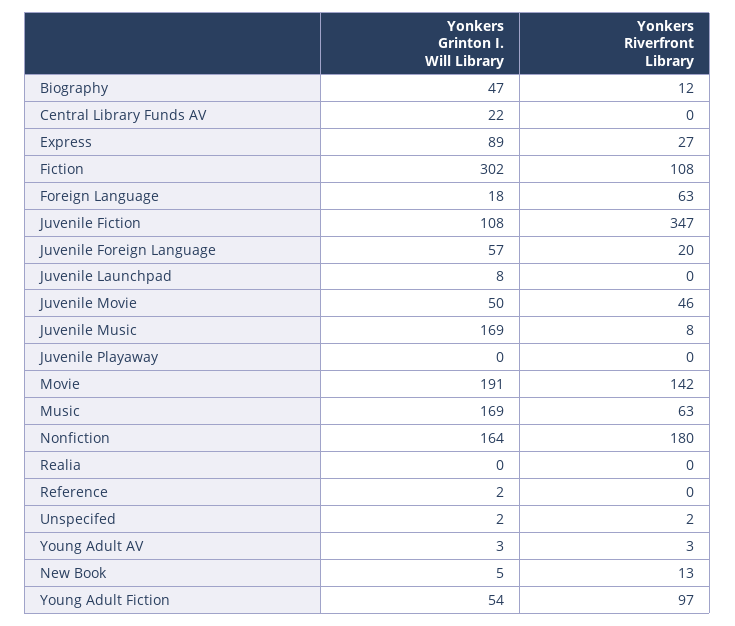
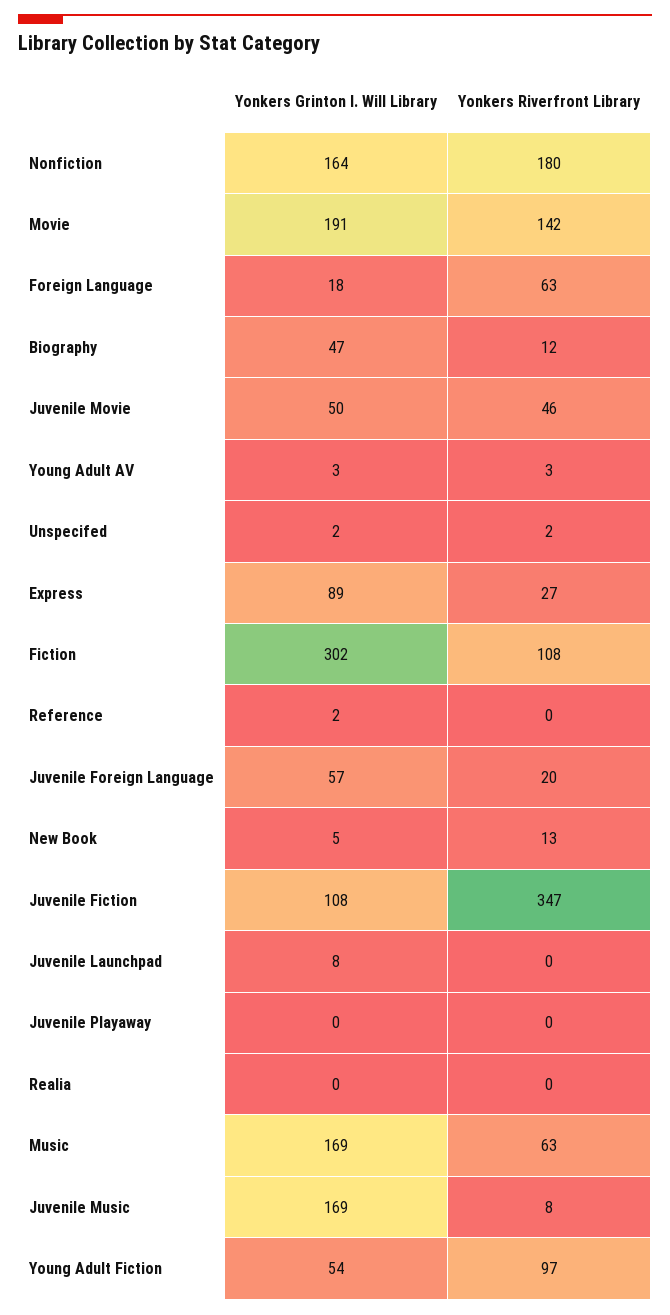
  {
    "Yonkers Grinton I. Will Library": {
      "Biography": 47,
-     "Central Library Funds AV": 22,
      "Express": 89,
      "Fiction": 302,
      "Foreign Language": 18,
      "Juvenile Fiction": 108,
      "Juvenile Foreign Language": 57,
      "Juvenile Launchpad": 8,
      "Juvenile Movie": 50,
      "Juvenile Music": 169,
      "Juvenile Playaway": 0,
      "Movie": 191,
      "Music": 169,
      "Nonfiction": 164,
      "Realia": 0,
      "Reference": 2,
      "Unspecifed": 2,
      "Young Adult AV": 3,
      "New Book": 5,
      "Young Adult Fiction": 54
    },
    "Yonkers Riverfront Library": {
      "Biography": 12,
-     "Central Library Funds AV": 0,
      "Express": 27,
      "Fiction": 108,
      "Foreign Language": 63,
      "Juvenile Fiction": 347,
      "Juvenile Foreign Language": 20,
      "Juvenile Launchpad": 0,
      "Juvenile Movie": 46,
      "Juvenile Music": 8,
      "Juvenile Playaway": 0,
      "Movie": 142,
      "Music": 63,
      "Nonfiction": 180,
      "Realia": 0,
      "Reference": 0,
      "Unspecifed": 2,
      "Young Adult AV": 3,
      "New Book": 13,
      "Young Adult Fiction": 97
    }
  }

